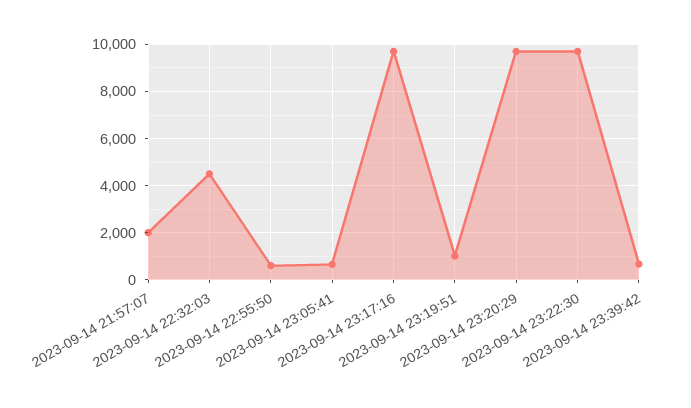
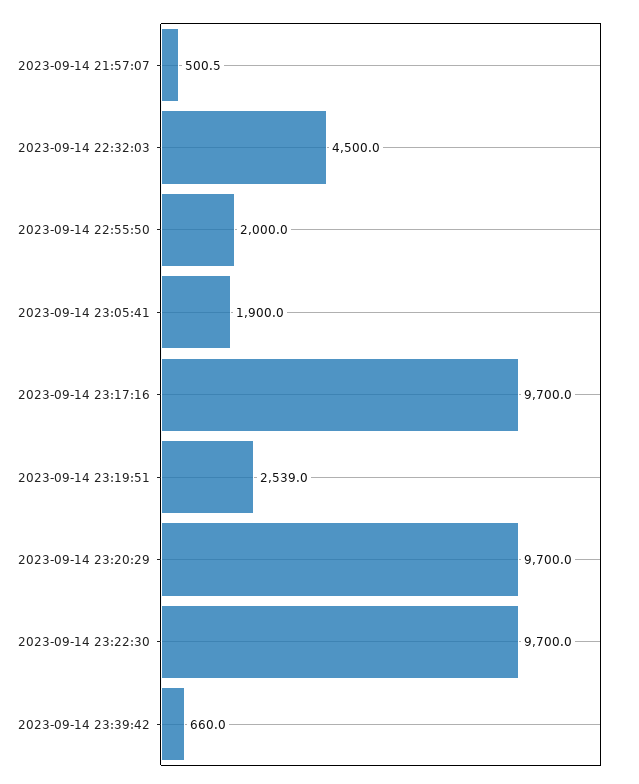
  {
-   "2023-09-14 21:57:07": 2000,
+   "2023-09-14 21:57:07": 500.5,
    "2023-09-14 22:32:03": 4500,
-   "2023-09-14 22:55:50": 500,
+   "2023-09-14 22:55:50": 2000,
-   "2023-09-14 23:05:41": 500,
+   "2023-09-14 23:05:41": 1900,
    "2023-09-14 23:17:16": 9700,
-   "2023-09-14 23:19:51": 1000,
+   "2023-09-14 23:19:51": 2539,
    "2023-09-14 23:20:29": 9700,
    "2023-09-14 23:22:30": 9700,
    "2023-09-14 23:39:42": 660
  }

